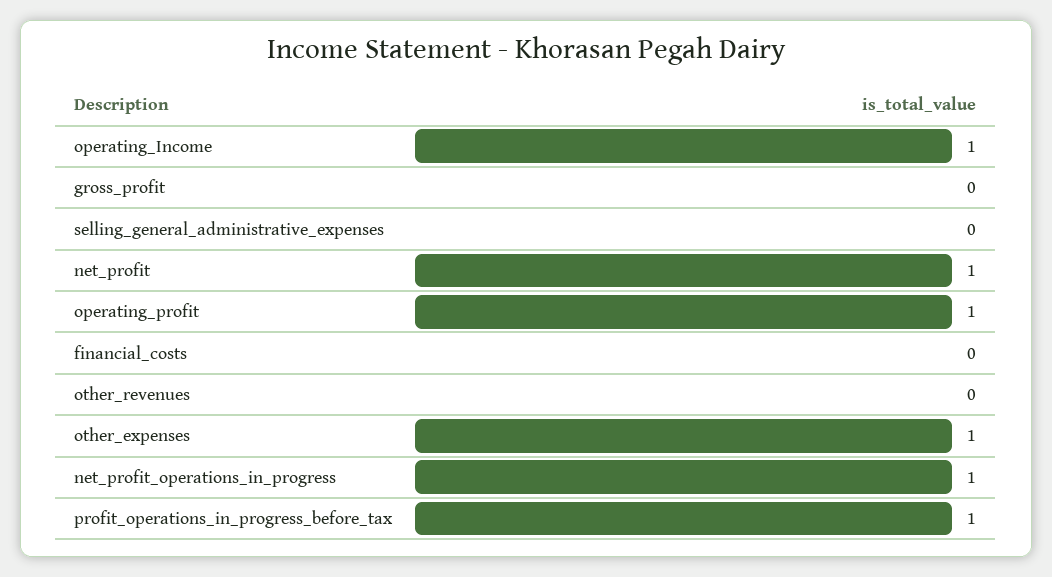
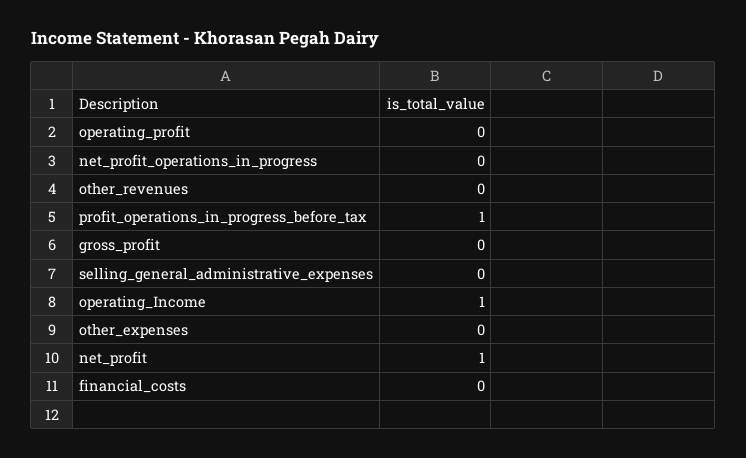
  {
    "operating_Income": 1,
    "gross_profit": 0,
    "selling_general_administrative_expenses": 0,
    "net_profit": 1,
-   "operating_profit": 1,
+   "operating_profit": 0,
    "financial_costs": 0,
    "other_revenues": 0,
-   "other_expenses": 1,
+   "other_expenses": 0,
-   "net_profit_operations_in_progress": 1,
+   "net_profit_operations_in_progress": 0,
    "profit_operations_in_progress_before_tax": 1
  }

